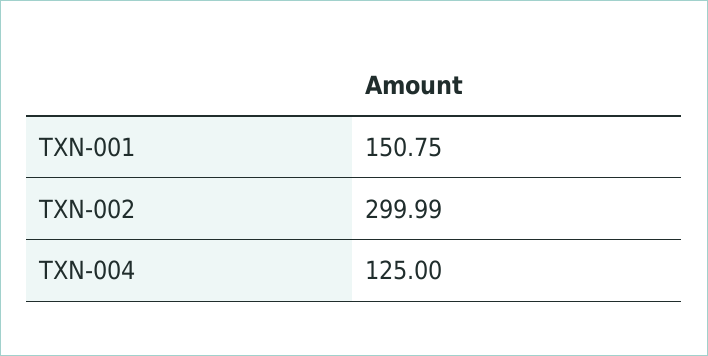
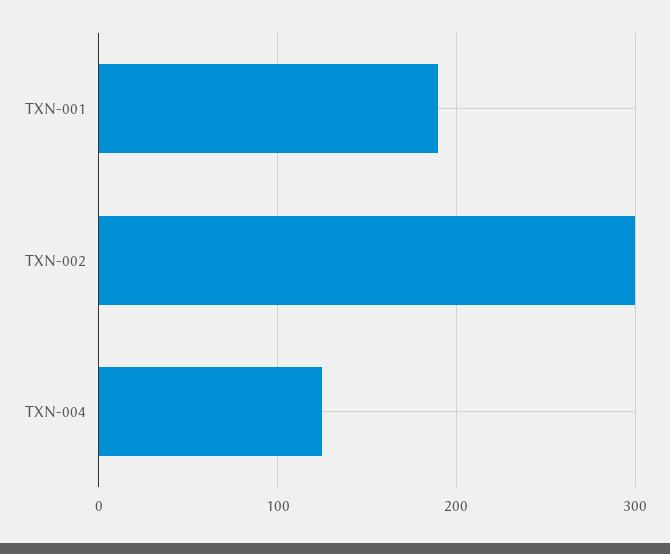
  {
-   "TXN-001": 150.75,
+   "TXN-001": 190,
    "TXN-002": 299.99,
    "TXN-004": 125
  }

